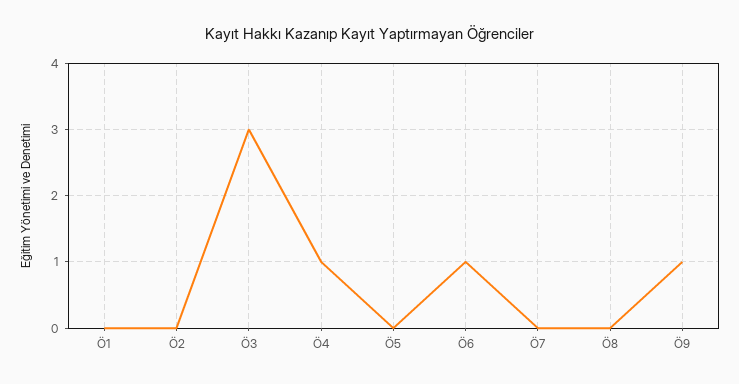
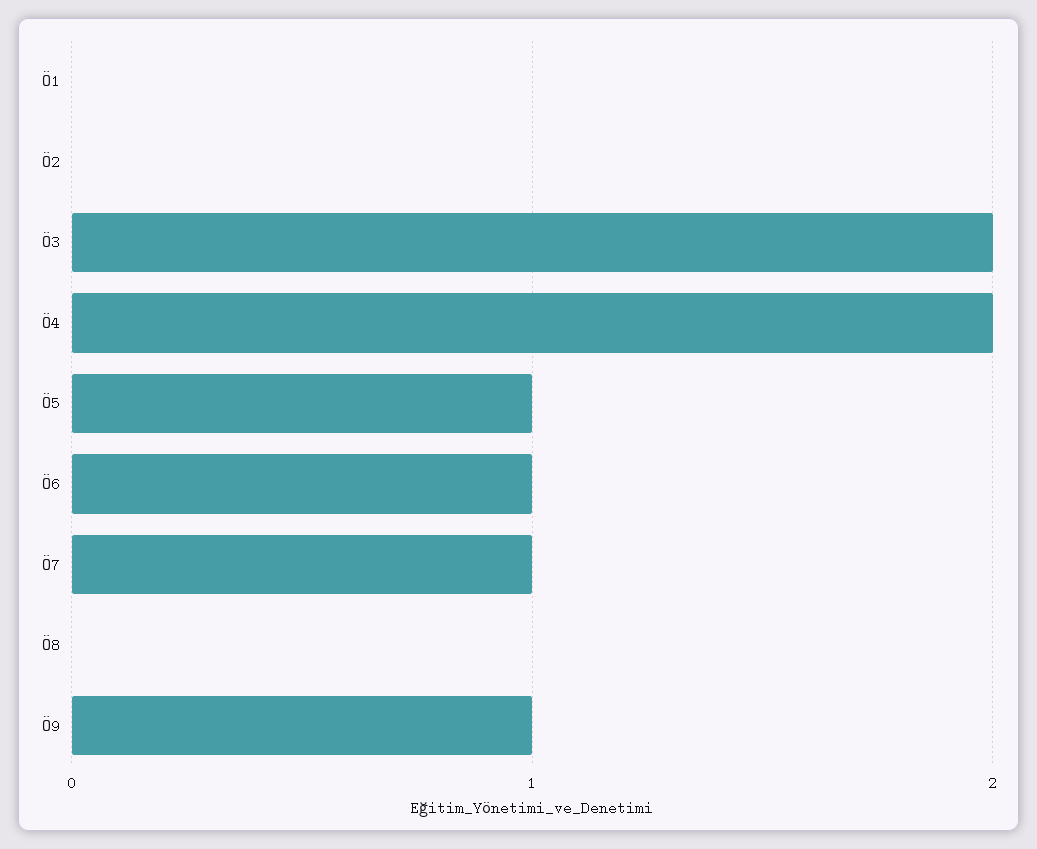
  {
    "Ö1": 0,
    "Ö2": 0,
-   "Ö3": 3,
+   "Ö3": 2,
-   "Ö4": 1,
+   "Ö4": 2,
-   "Ö5": 0,
+   "Ö5": 1,
    "Ö6": 1,
-   "Ö7": 0,
+   "Ö7": 1,
    "Ö8": 0,
    "Ö9": 1
  }

